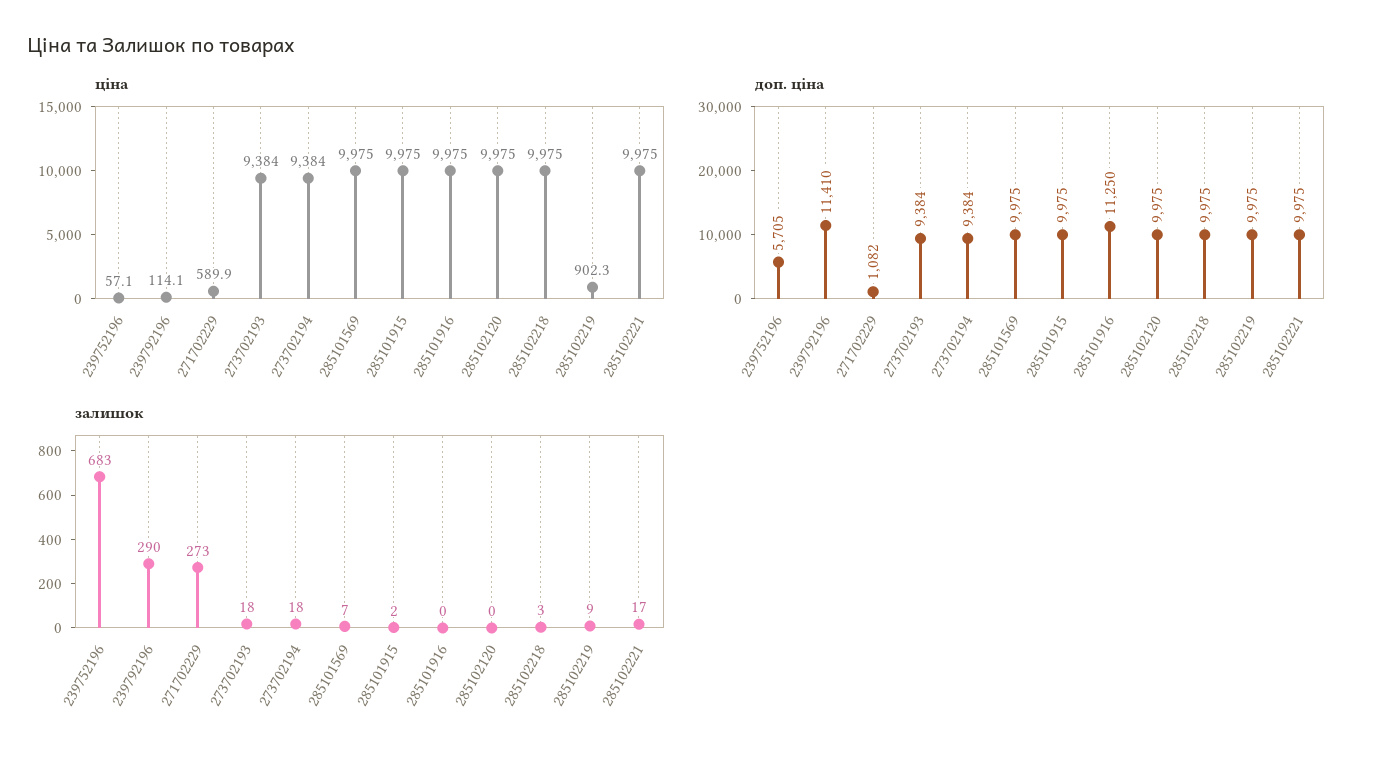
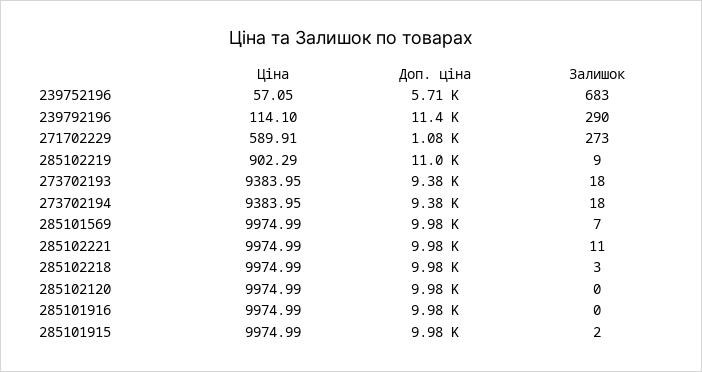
  {
    "ціна": {
      "239752196": 57.05,
      "239792196": 114.1,
      "271702229": 589.91,
      "273702193": 9383.95,
      "273702194": 9383.95,
      "285101569": 9974.99,
      "285101915": 9974.99,
      "285101916": 9974.99,
      "285102120": 9974.99,
      "285102218": 9974.99,
      "285102219": 902.29,
      "285102221": 9974.99
    },
    "доп. ціна": {
      "239752196": 5705,
      "239792196": 11410,
      "271702229": 1082,
      "273702193": 9384,
      "273702194": 9384,
      "285101569": 9975,
      "285101915": 9975,
-     "285101916": 11250,
+     "285101916": 9980,
      "285102120": 9975,
      "285102218": 9975,
-     "285102219": 9975,
+     "285102219": 11000,
      "285102221": 9975
    },
    "залишок": {
      "239752196": 683,
      "239792196": 290,
      "271702229": 273,
      "273702193": 18,
      "273702194": 18,
      "285101569": 7,
      "285101915": 2,
      "285101916": 0,
      "285102120": 0,
      "285102218": 3,
      "285102219": 9,
-     "285102221": 17
+     "285102221": 11
    }
  }

